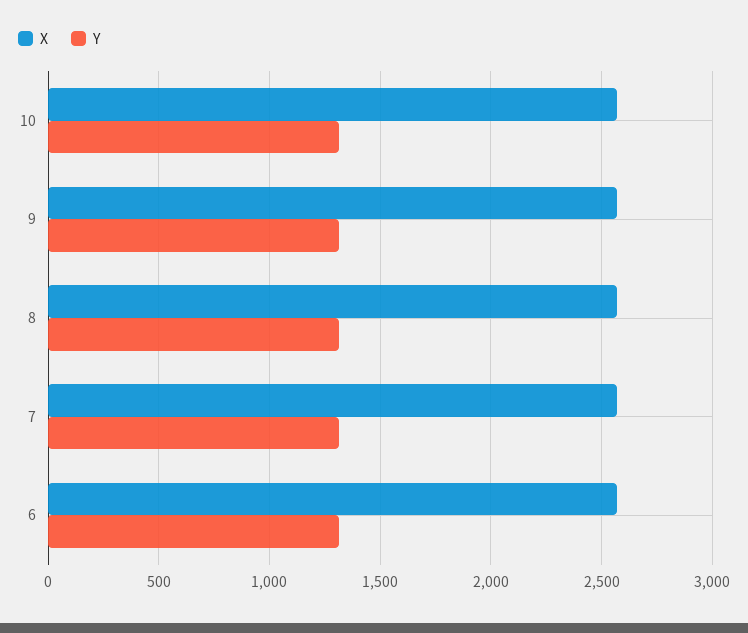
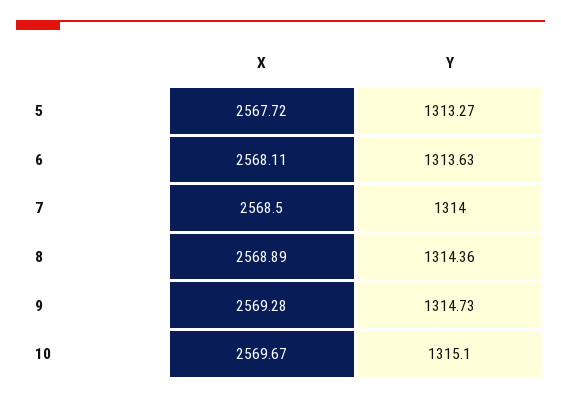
  {
    "X": {
      "10": 2569.67,
      "9": 2569.28,
      "8": 2568.89,
      "7": 2568.5,
-     "6": 2568.11
+     "6": 2568.11,
+     "5": 2567.72
    },
    "Y": {
      "10": 1315.1,
      "9": 1314.73,
      "8": 1314.36,
      "7": 1314,
-     "6": 1313.63
+     "6": 1313.63,
+     "5": 1313.27
    }
  }

